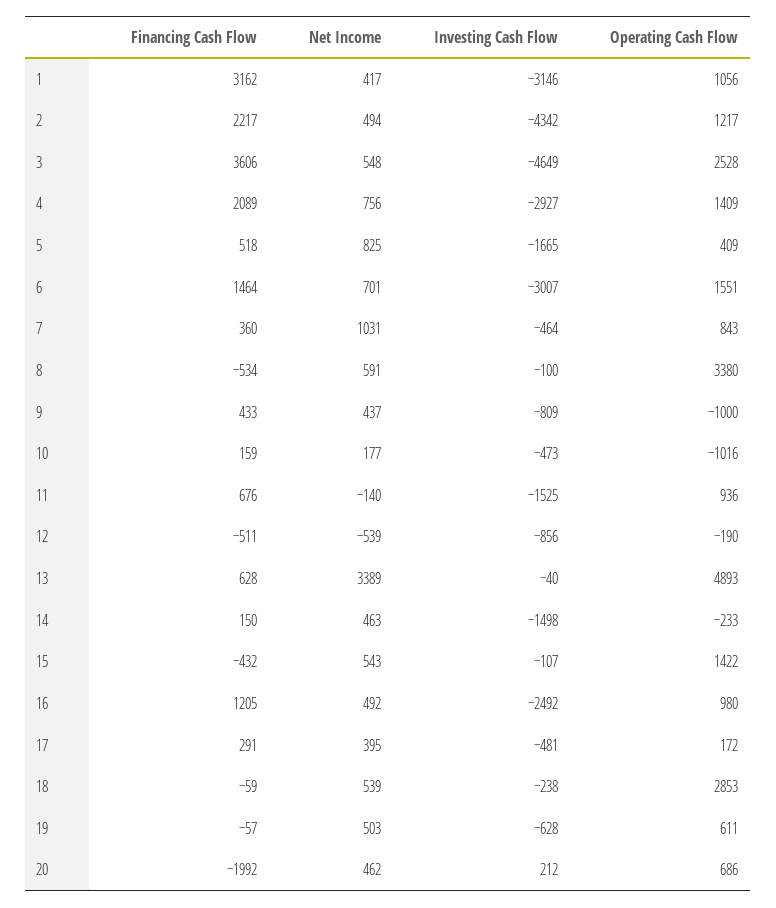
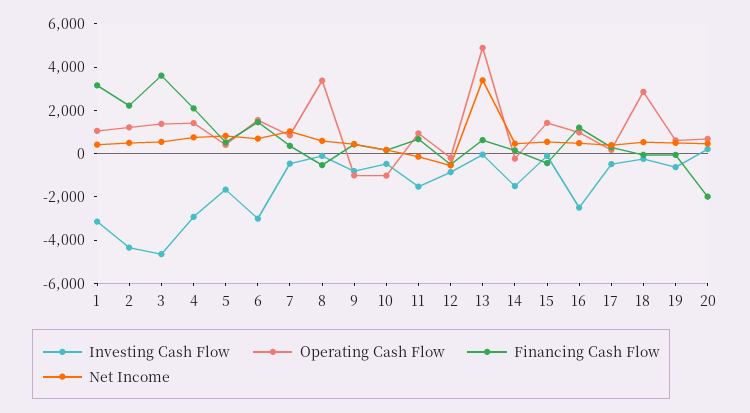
  {
    "Financing Cash Flow": {
      "1": 3162,
      "2": 2217,
      "3": 3606,
      "4": 2089,
      "5": 518,
      "6": 1464,
      "7": 360,
      "8": -534,
      "9": 433,
      "10": 159,
      "11": 676,
      "12": -511,
      "13": 628,
      "14": 150,
      "15": -432,
      "16": 1205,
      "17": 291,
      "18": -59,
      "19": -57,
      "20": -1992
    },
    "Net Income": {
      "1": 417,
      "2": 494,
      "3": 548,
      "4": 756,
      "5": 825,
      "6": 701,
      "7": 1031,
      "8": 591,
      "9": 437,
      "10": 177,
      "11": -140,
      "12": -539,
      "13": 3389,
      "14": 463,
      "15": 543,
      "16": 492,
      "17": 395,
      "18": 539,
      "19": 503,
      "20": 462
    },
    "Investing Cash Flow": {
      "1": -3146,
      "2": -4342,
      "3": -4649,
      "4": -2927,
      "5": -1665,
      "6": -3007,
      "7": -464,
      "8": -100,
      "9": -809,
      "10": -473,
      "11": -1525,
      "12": -856,
      "13": -40,
      "14": -1498,
      "15": -107,
      "16": -2492,
      "17": -481,
      "18": -238,
      "19": -628,
      "20": 212
    },
    "Operating Cash Flow": {
      "1": 1056,
      "2": 1217,
-     "3": 2528,
+     "3": 1500,
      "4": 1409,
      "5": 409,
      "6": 1551,
      "7": 843,
      "8": 3380,
      "9": -1000,
      "10": -1016,
      "11": 936,
      "12": -190,
      "13": 4893,
      "14": -233,
      "15": 1422,
      "16": 980,
      "17": 172,
      "18": 2853,
      "19": 611,
      "20": 686
    }
  }

